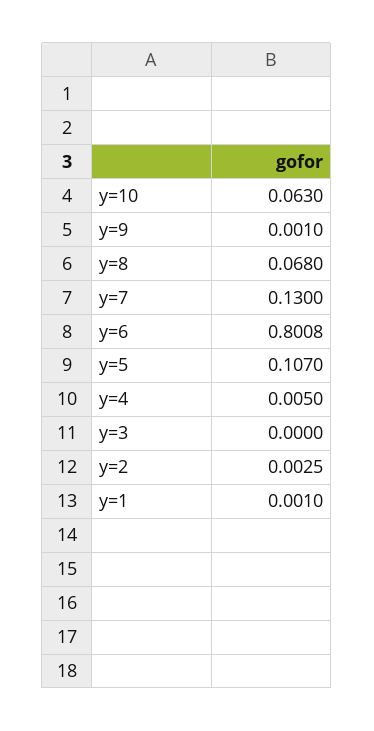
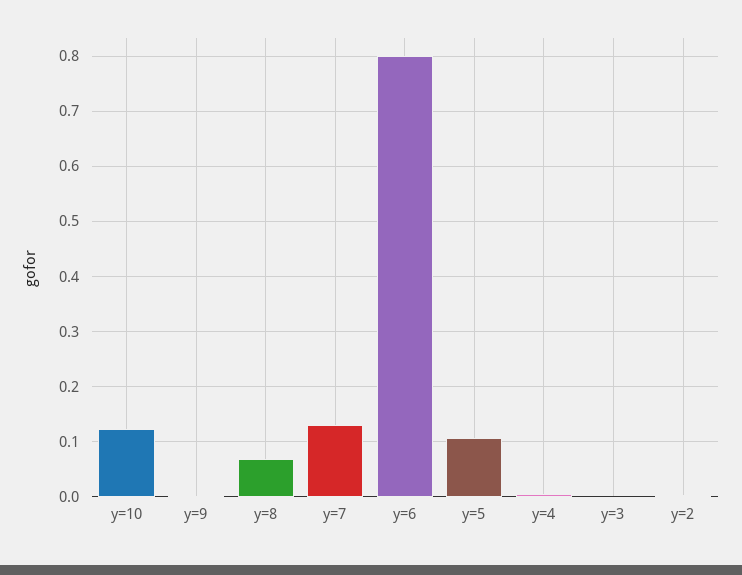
  {
-   "y=10": 0.063,
+   "y=10": 0.12,
    "y=9": 0.001,
    "y=8": 0.068,
    "y=7": 0.13,
    "y=6": 0.8008,
    "y=5": 0.107,
    "y=4": 0.005,
    "y=3": 0,
-   "y=2": 0.0025,
+   "y=2": 0.0025
-   "y=1": 0.001
  }

